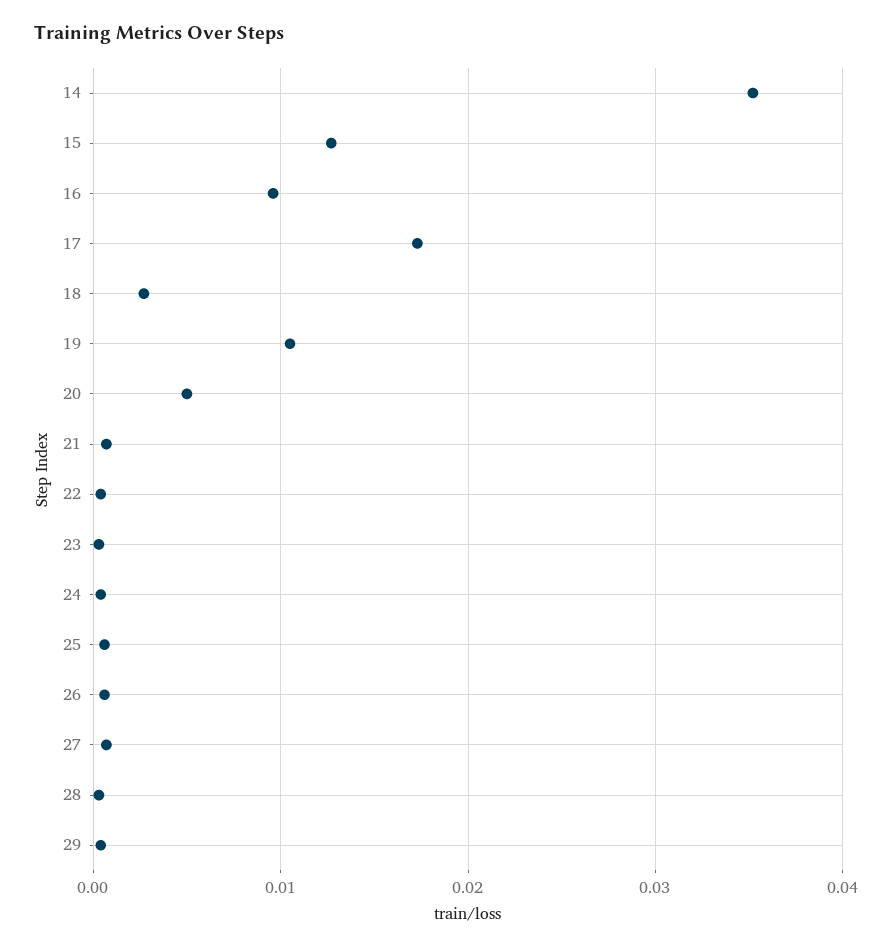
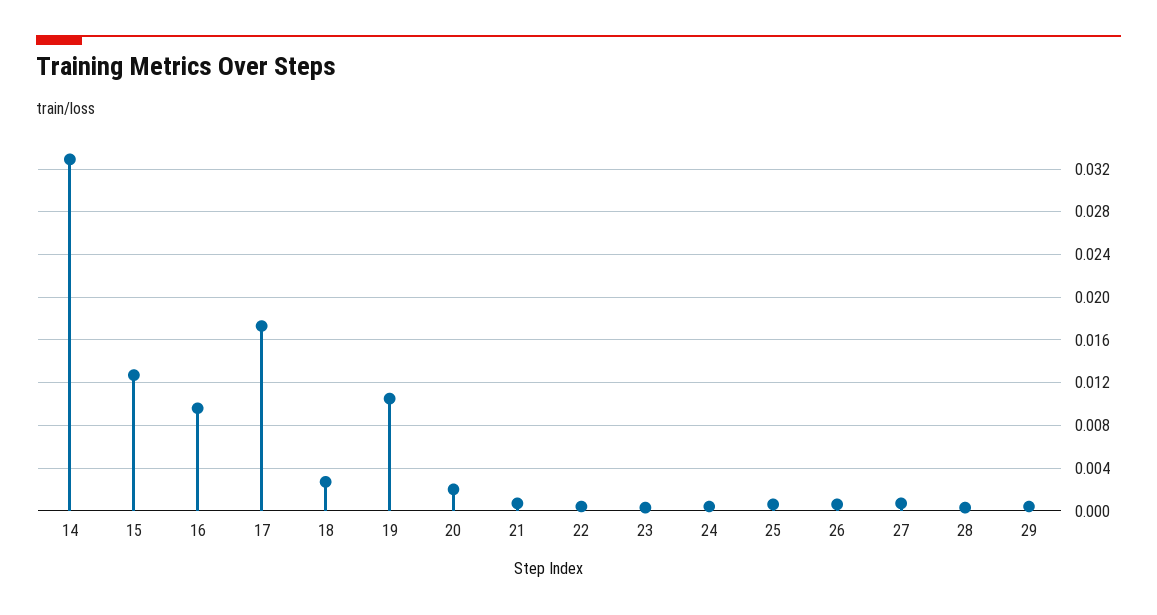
  {
-   "14": 0.035,
+   "14": 0.033,
    "15": 0.013,
    "16": 0.01,
    "17": 0.017,
    "18": 0.003,
    "19": 0.011,
-   "20": 0.005,
+   "20": 0.002,
    "21": 0.001,
    "22": 0,
    "23": 0,
    "24": 0,
    "25": 0.001,
    "26": 0.001,
    "27": 0.001,
    "28": 0,
    "29": 0
  }

